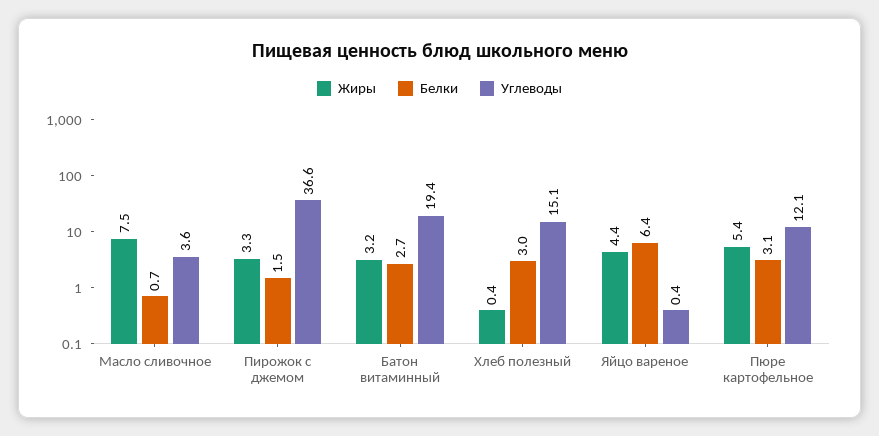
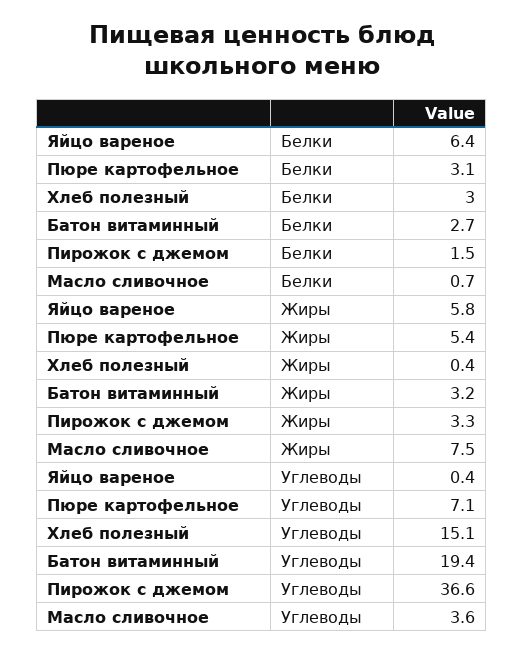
  {
    "Жиры": {
      "Масло сливочное": 7.5,
      "Пирожок с джемом": 3.3,
      "Батон витаминный": 3.2,
      "Хлеб полезный": 0.4,
-     "Яйцо вареное": 4.4,
+     "Яйцо вареное": 5.8,
      "Пюре картофельное": 5.4
    },
    "Белки": {
      "Масло сливочное": 0.7,
      "Пирожок с джемом": 1.5,
      "Батон витаминный": 2.7,
      "Хлеб полезный": 3,
      "Яйцо вареное": 6.4,
      "Пюре картофельное": 3.1
    },
    "Углеводы": {
      "Масло сливочное": 3.6,
      "Пирожок с джемом": 36.6,
      "Батон витаминный": 19.4,
      "Хлеб полезный": 15.1,
      "Яйцо вареное": 0.4,
-     "Пюре картофельное": 12.1
+     "Пюре картофельное": 7.1
    }
  }

